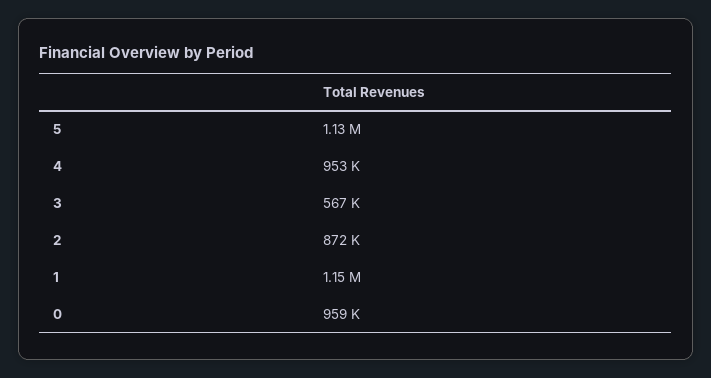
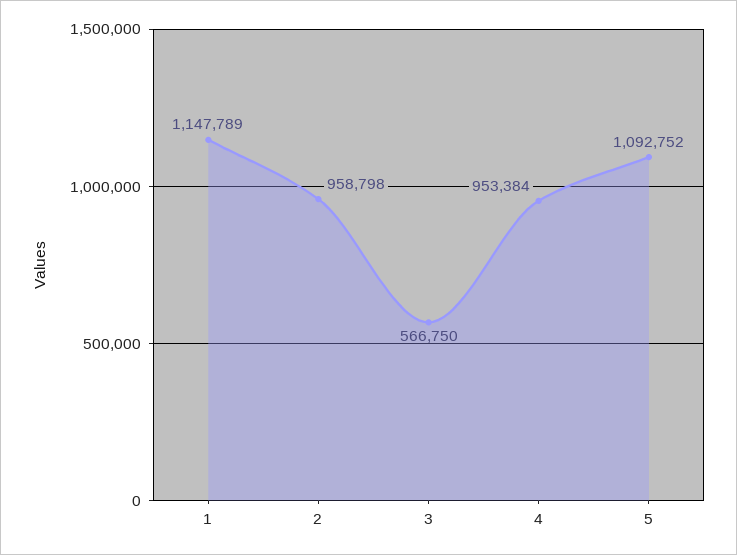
  {
-   "5": 1130000,
+   "5": 1092752,
    "4": 953384,
    "3": 566750,
-   "2": 872000,
+   "2": 958798,
-   "1": 1147789,
+   "1": 1147789
-   "0": 959000
  }

